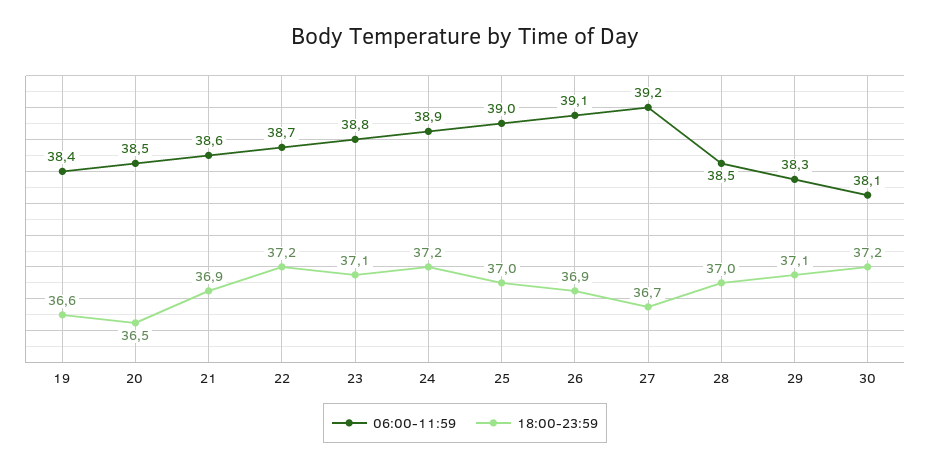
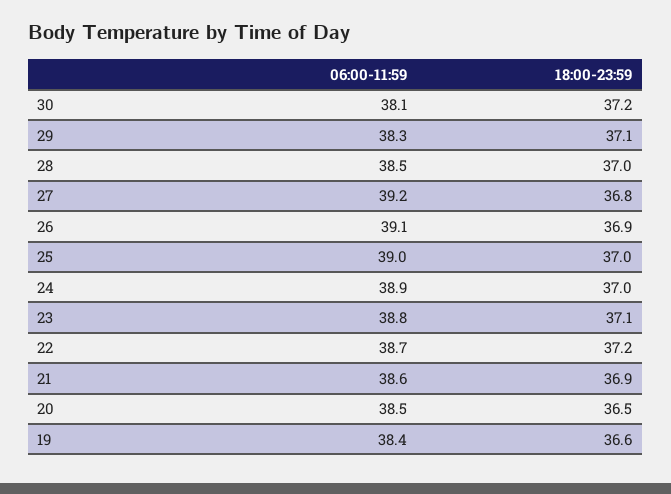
  {
    "06:00-11:59": {
      "19": 38.4,
      "20": 38.5,
      "21": 38.6,
      "22": 38.7,
      "23": 38.8,
      "24": 38.9,
      "25": 39,
      "26": 39.1,
      "27": 39.2,
      "28": 38.5,
      "29": 38.3,
      "30": 38.1
    },
    "18:00-23:59": {
      "19": 36.6,
      "20": 36.5,
      "21": 36.9,
      "22": 37.2,
      "23": 37.1,
-     "24": 37.2,
+     "24": 37,
      "25": 37,
      "26": 36.9,
-     "27": 36.7,
+     "27": 36.8,
      "28": 37,
      "29": 37.1,
      "30": 37.2
    }
  }

